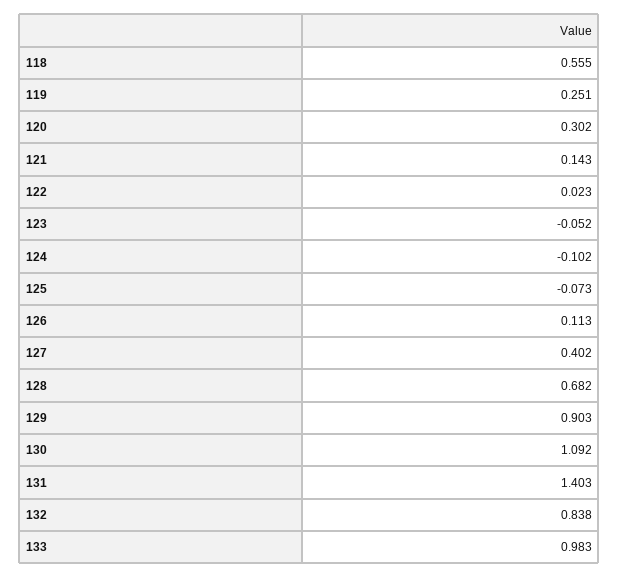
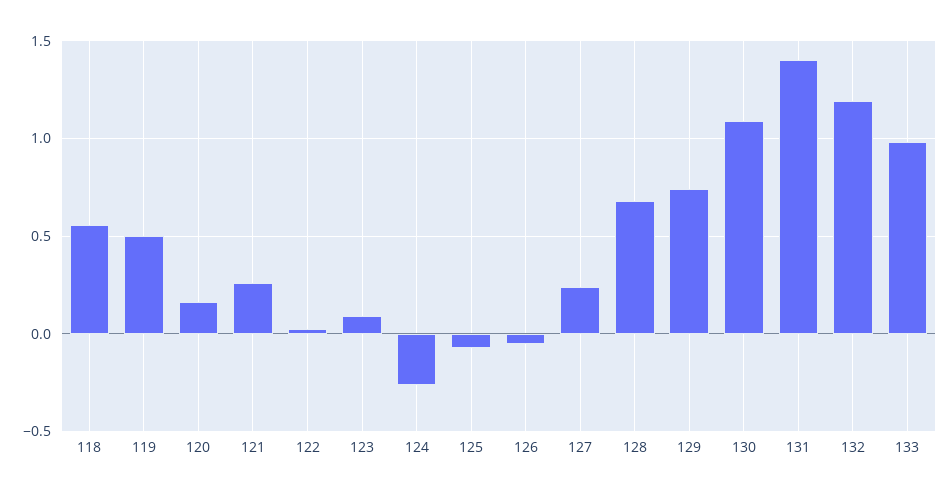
  {
    "118": 0.555,
-   "119": 0.251,
+   "119": 0.5,
-   "120": 0.302,
+   "120": 0.15,
-   "121": 0.143,
+   "121": 0.25,
    "122": 0.023,
-   "123": -0.052,
+   "123": 0.1,
-   "124": -0.102,
+   "124": -0.25,
    "125": -0.073,
-   "126": 0.113,
+   "126": -0.05,
-   "127": 0.402,
+   "127": 0.25,
    "128": 0.682,
-   "129": 0.903,
+   "129": 0.75,
    "130": 1.092,
    "131": 1.403,
-   "132": 0.838,
+   "132": 1.2,
    "133": 0.983
  }

